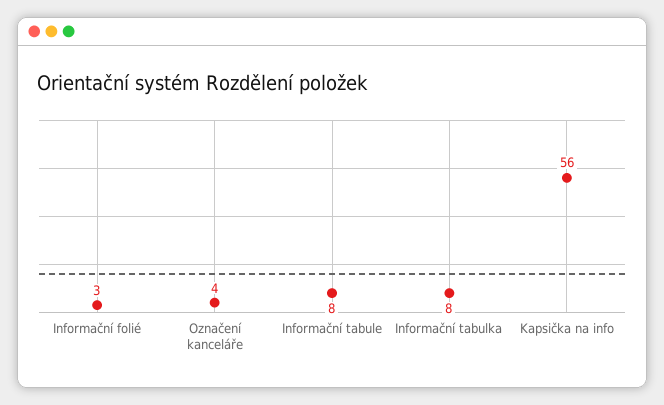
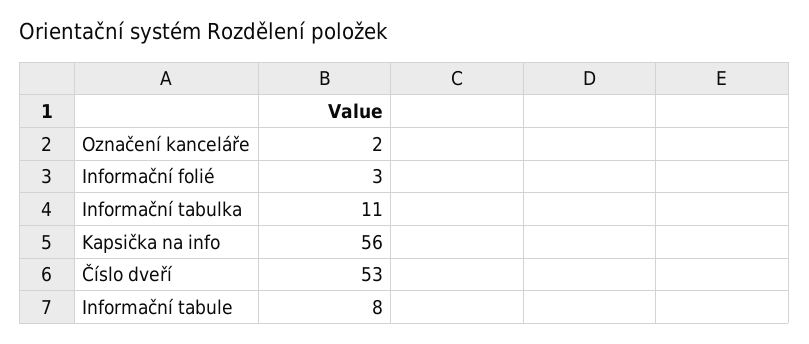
  {
    "Informační folié": 3,
-   "Označení kanceláře": 4,
+   "Označení kanceláře": 2,
    "Informační tabule": 8,
-   "Informační tabulka": 8,
+   "Informační tabulka": 11,
-   "Kapsička na info": 56
+   "Kapsička na info": 56,
+   "Číslo dveří": 53
  }

